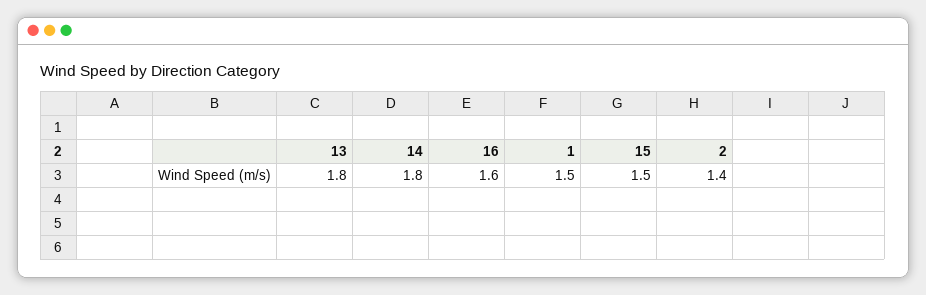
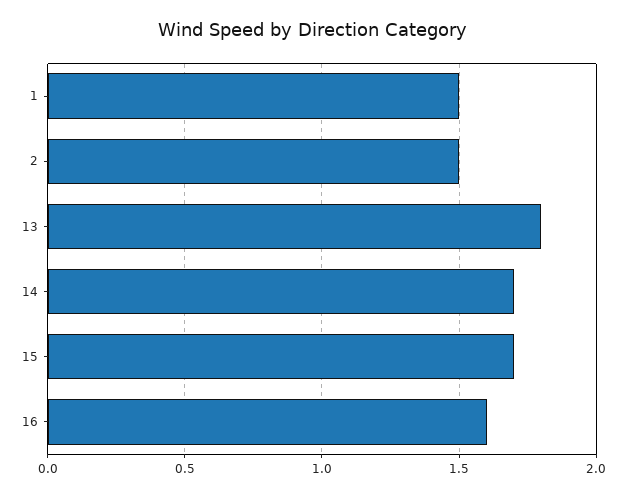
  {
    "13": 1.8,
-   "14": 1.8,
+   "14": 1.7,
    "16": 1.6,
    "1": 1.5,
-   "15": 1.5,
+   "15": 1.7,
-   "2": 1.4
+   "2": 1.5
  }

